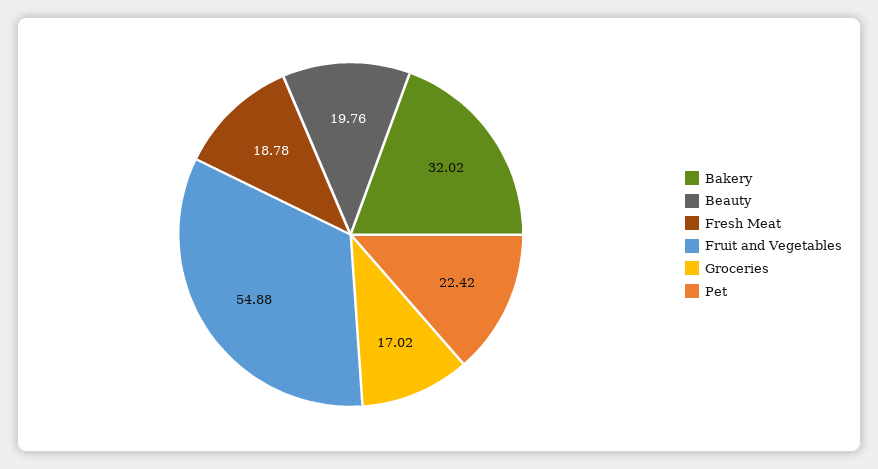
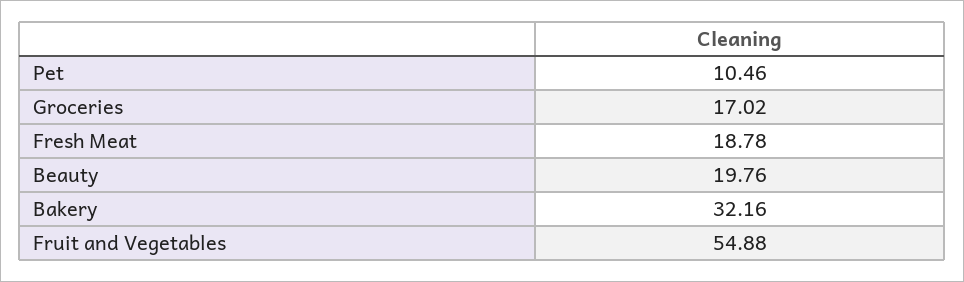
  {
-   "Bakery": 32.02,
+   "Bakery": 32.16,
    "Beauty": 19.76,
    "Fresh Meat": 18.78,
    "Fruit and Vegetables": 54.88,
    "Groceries": 17.02,
-   "Pet": 22.42
+   "Pet": 10.46
  }

